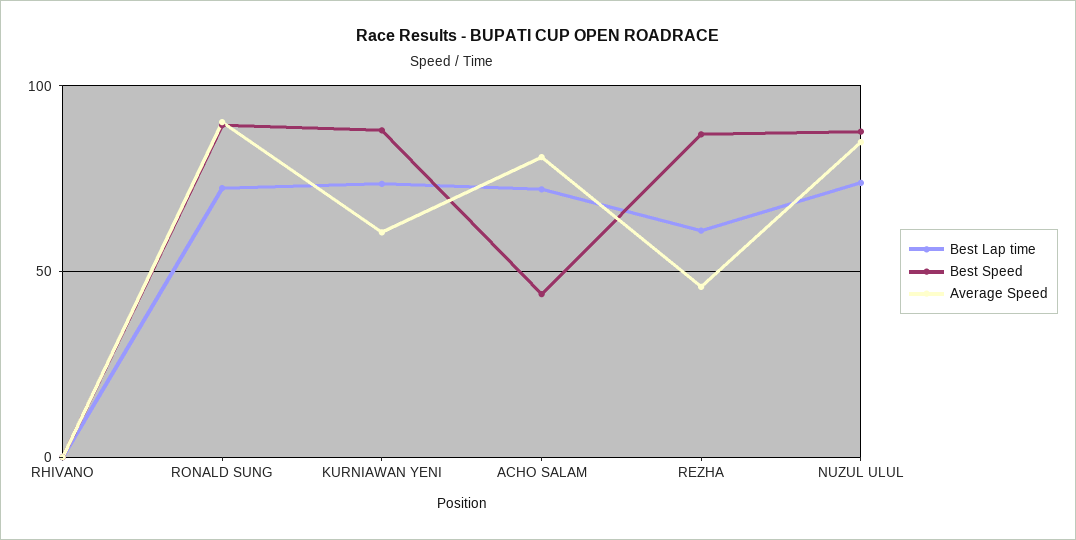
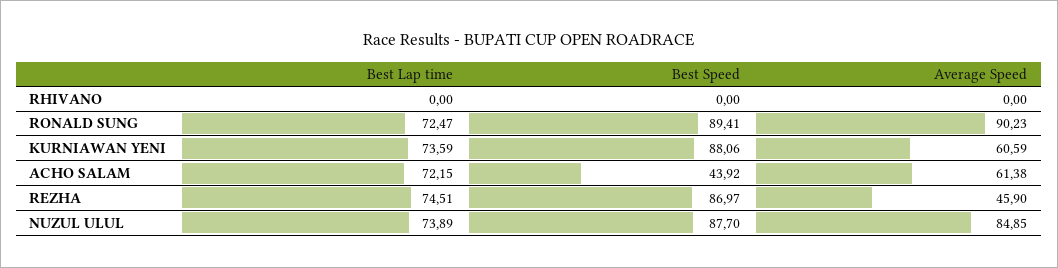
  {
    "Best Lap time": {
      "RHIVANO": 0,
      "RONALD SUNG": 72.47,
      "KURNIAWAN YENI": 73.59,
      "ACHO SALAM": 72.15,
-     "REZHA": 60,
+     "REZHA": 74.51,
      "NUZUL ULUL": 73.89
    },
    "Best Speed": {
      "RHIVANO": 0,
      "RONALD SUNG": 89.41,
      "KURNIAWAN YENI": 88.06,
      "ACHO SALAM": 43.92,
      "REZHA": 86.97,
      "NUZUL ULUL": 87.7
    },
    "Average Speed": {
      "RHIVANO": 0,
      "RONALD SUNG": 90.23,
      "KURNIAWAN YENI": 60.59,
-     "ACHO SALAM": 80,
+     "ACHO SALAM": 61.38,
      "REZHA": 45.9,
      "NUZUL ULUL": 84.85
    }
  }

